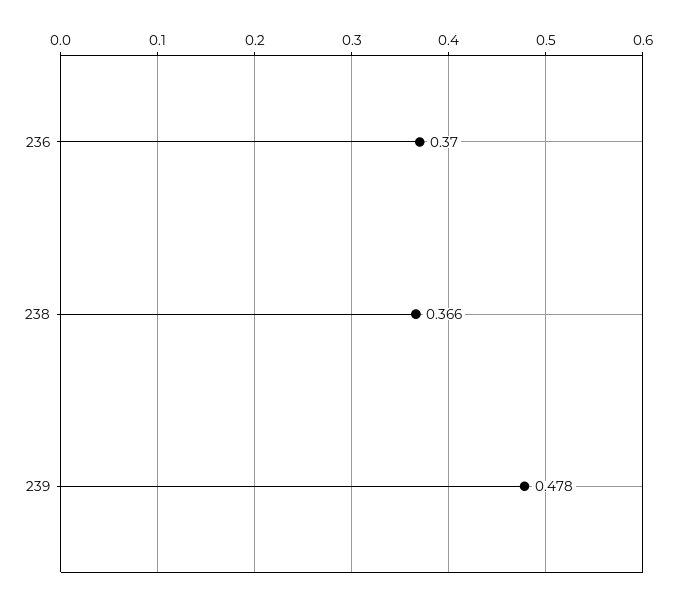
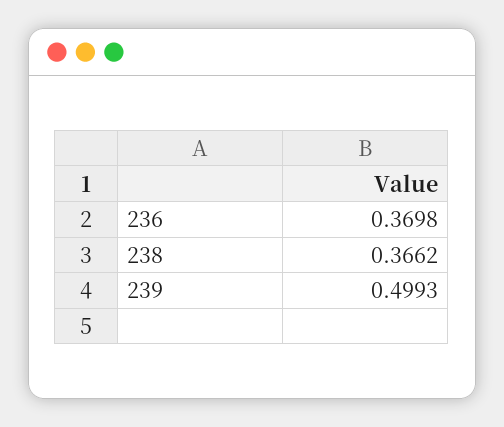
  {
    "236": 0.3698,
    "238": 0.3662,
-   "239": 0.478
+   "239": 0.4993
  }

